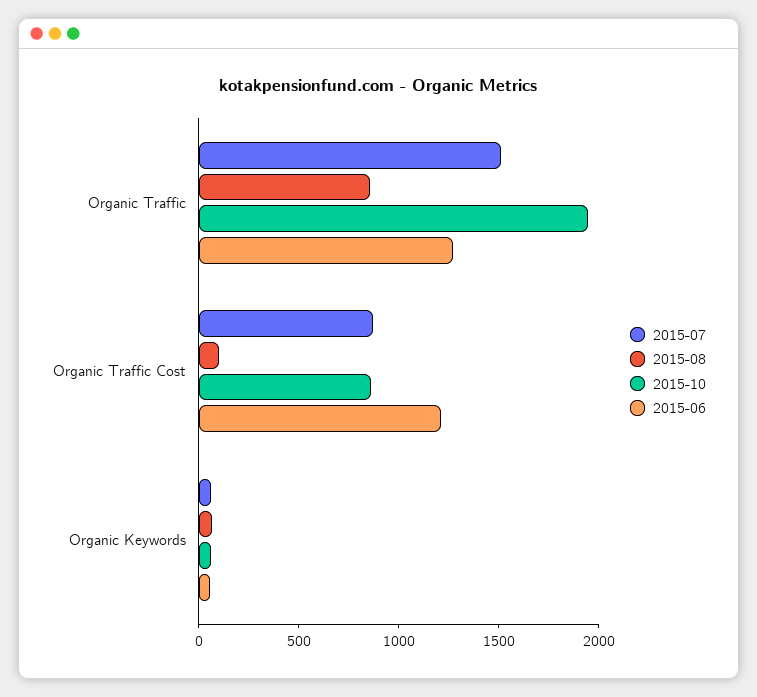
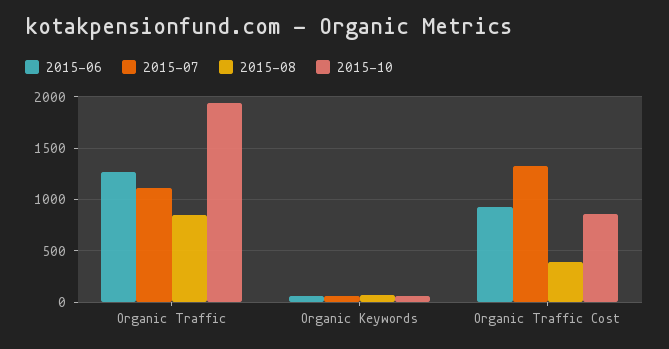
  {
    "2015-07": {
-     "Organic Traffic": 1500,
+     "Organic Traffic": 1100,
-     "Organic Traffic Cost": 900,
+     "Organic Traffic Cost": 1300,
      "Organic Keywords": 100
    },
    "2015-08": {
      "Organic Traffic": 900,
-     "Organic Traffic Cost": 100,
+     "Organic Traffic Cost": 400,
      "Organic Keywords": 100
    },
    "2015-10": {
      "Organic Traffic": 1900,
      "Organic Traffic Cost": 900,
      "Organic Keywords": 100
    },
    "2015-06": {
      "Organic Traffic": 1300,
-     "Organic Traffic Cost": 1200,
+     "Organic Traffic Cost": 900,
      "Organic Keywords": 100
    }
  }

